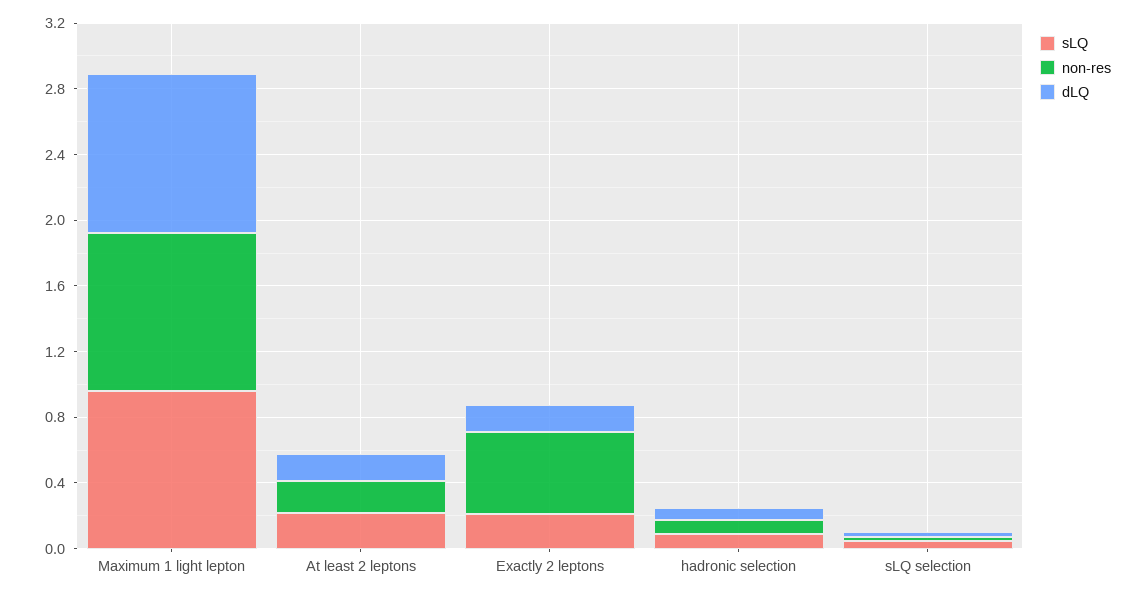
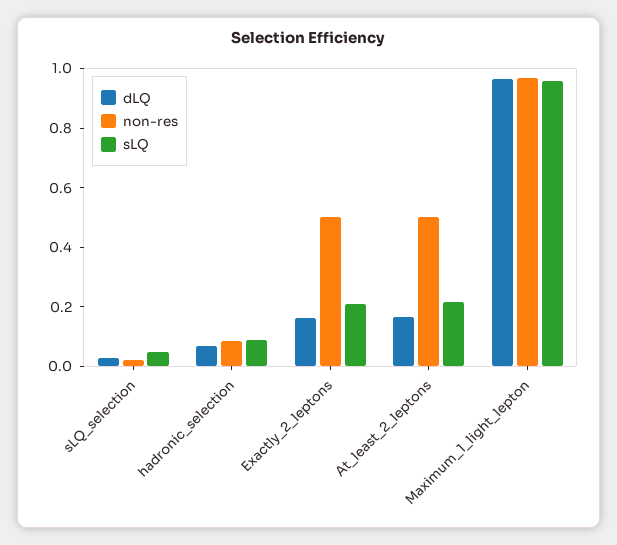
  {
    "sLQ": {
      "Maximum 1 light lepton": 0.95,
      "At least 2 leptons": 0.2,
      "Exactly 2 leptons": 0.2,
      "hadronic selection": 0.1,
      "sLQ selection": 0.05
    },
    "non-res": {
      "Maximum 1 light lepton": 0.95,
-     "At least 2 leptons": 0.2,
+     "At least 2 leptons": 0.5,
      "Exactly 2 leptons": 0.5,
      "hadronic selection": 0.1,
      "sLQ selection": 0
    },
    "dLQ": {
      "Maximum 1 light lepton": 0.95,
      "At least 2 leptons": 0.15,
      "Exactly 2 leptons": 0.15,
      "hadronic selection": 0.05,
      "sLQ selection": 0.05
    }
  }

